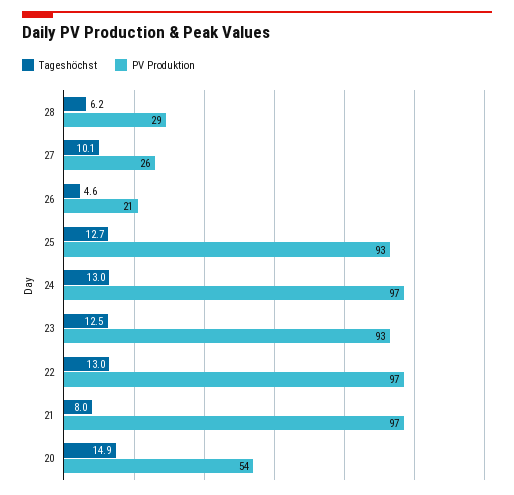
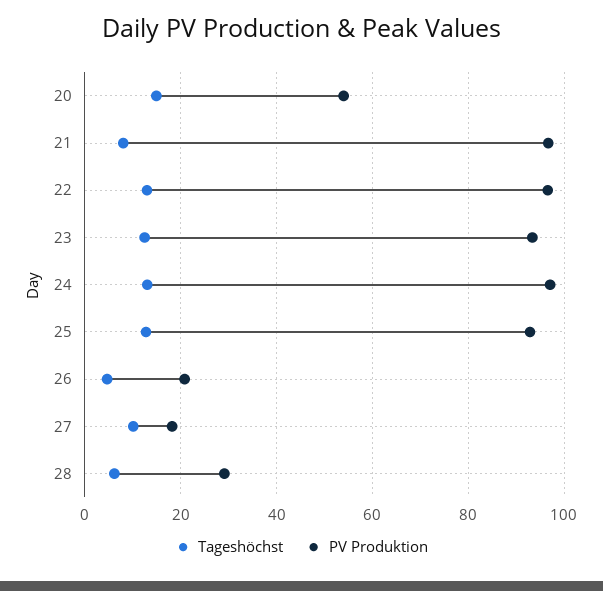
  {
    "Tageshöchst": {
      "28": 6.2,
      "27": 10.1,
      "26": 4.6,
      "25": 12.7,
      "24": 13,
      "23": 12.5,
      "22": 13,
      "21": 8,
      "20": 14.9
    },
    "PV Produktion": {
      "28": 29,
-     "27": 26,
+     "27": 18,
      "26": 21,
      "25": 93,
      "24": 97,
      "23": 93,
      "22": 97,
      "21": 97,
      "20": 54
    }
  }

